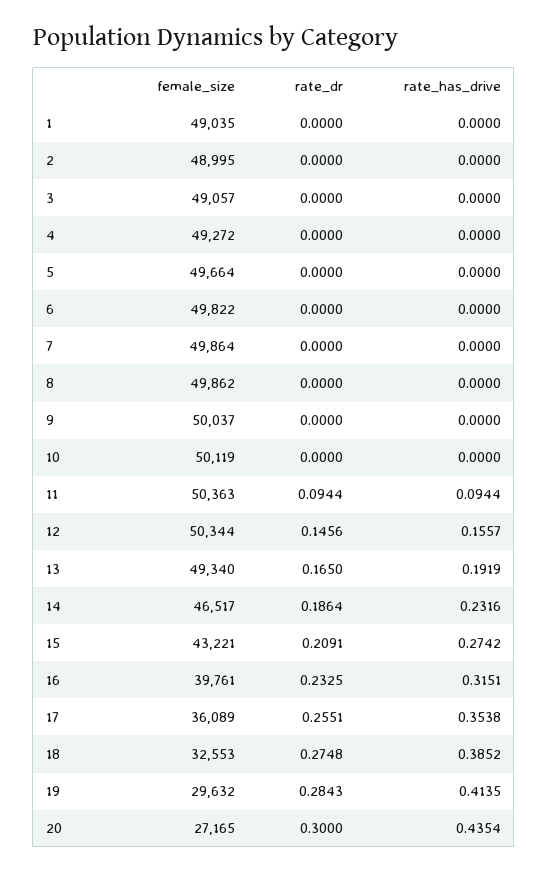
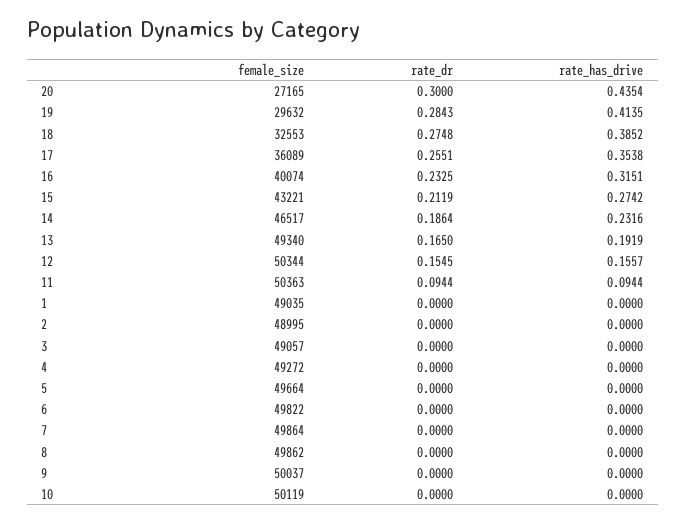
  {
    "female_size": {
      "1": 49035,
      "2": 48995,
      "3": 49057,
      "4": 49272,
      "5": 49664,
      "6": 49822,
      "7": 49864,
      "8": 49862,
      "9": 50037,
      "10": 50119,
      "11": 50363,
      "12": 50344,
      "13": 49340,
      "14": 46517,
      "15": 43221,
-     "16": 39761,
+     "16": 40074,
      "17": 36089,
      "18": 32553,
      "19": 29632,
      "20": 27165
    },
    "rate_dr": {
      "1": 0,
      "2": 0,
      "3": 0,
      "4": 0,
      "5": 0,
      "6": 0,
      "7": 0,
      "8": 0,
      "9": 0,
      "10": 0,
      "11": 0.0944,
-     "12": 0.1456,
+     "12": 0.1545,
      "13": 0.165,
      "14": 0.1864,
-     "15": 0.2091,
+     "15": 0.2119,
      "16": 0.2325,
      "17": 0.2551,
      "18": 0.2748,
      "19": 0.2843,
      "20": 0.3
    },
    "rate_has_drive": {
      "1": 0,
      "2": 0,
      "3": 0,
      "4": 0,
      "5": 0,
      "6": 0,
      "7": 0,
      "8": 0,
      "9": 0,
      "10": 0,
      "11": 0.0944,
      "12": 0.1557,
      "13": 0.1919,
      "14": 0.2316,
      "15": 0.2742,
      "16": 0.3151,
      "17": 0.3538,
      "18": 0.3852,
      "19": 0.4135,
      "20": 0.4354
    }
  }

